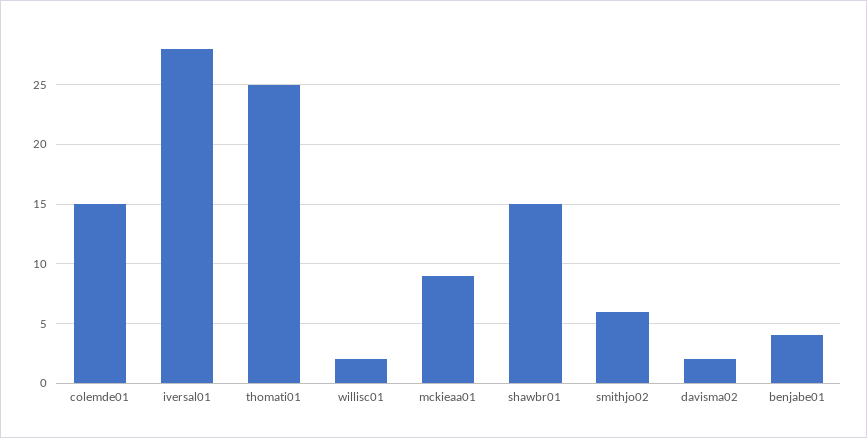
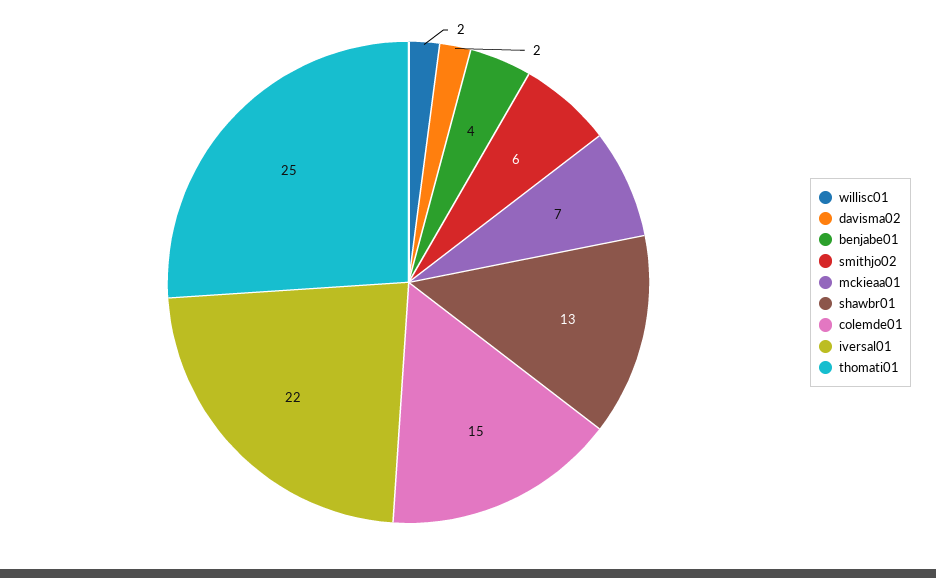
  {
    "colemde01": 15,
-   "iversal01": 28,
+   "iversal01": 22,
    "thomati01": 25,
    "willisc01": 2,
-   "mckieaa01": 9,
+   "mckieaa01": 7,
-   "shawbr01": 15,
+   "shawbr01": 13,
    "smithjo02": 6,
    "davisma02": 2,
    "benjabe01": 4
  }

